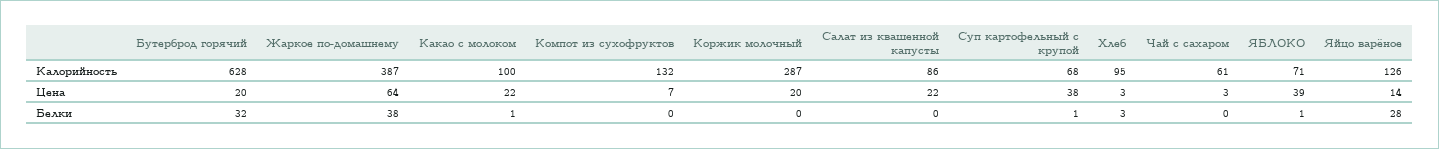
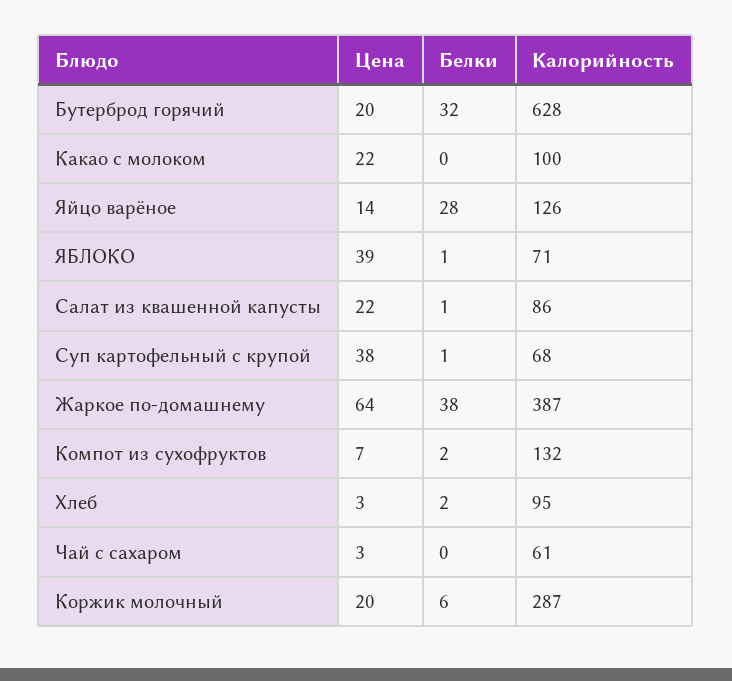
  {
    "Бутерброд горячий": {
      "Калорийность": 628,
      "Цена": 20,
      "Белки": 32
    },
    "Жаркое по-домашнему": {
      "Калорийность": 387,
      "Цена": 64,
      "Белки": 38
    },
    "Какао с молоком": {
      "Калорийность": 100,
      "Цена": 22,
-     "Белки": 1
+     "Белки": 0
    },
    "Компот из сухофруктов": {
      "Калорийность": 132,
      "Цена": 7,
-     "Белки": 0
+     "Белки": 2
    },
    "Коржик молочный": {
      "Калорийность": 287,
      "Цена": 20,
-     "Белки": 0
+     "Белки": 6
    },
    "Салат из квашенной капусты": {
      "Калорийность": 86,
      "Цена": 22,
-     "Белки": 0
+     "Белки": 1
    },
    "Суп картофельный с крупой": {
      "Калорийность": 68,
      "Цена": 38,
      "Белки": 1
    },
    "Хлеб": {
      "Калорийность": 95,
      "Цена": 3,
-     "Белки": 3
+     "Белки": 2
    },
    "Чай с сахаром": {
      "Калорийность": 61,
      "Цена": 3,
      "Белки": 0
    },
    "ЯБЛОКО": {
      "Калорийность": 71,
      "Цена": 39,
      "Белки": 1
    },
    "Яйцо варёное": {
      "Калорийность": 126,
      "Цена": 14,
      "Белки": 28
    }
  }

